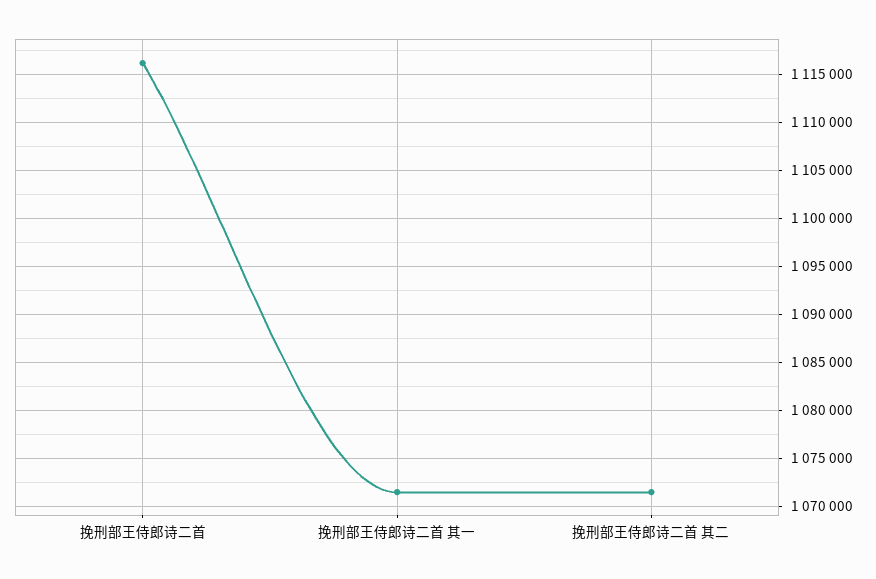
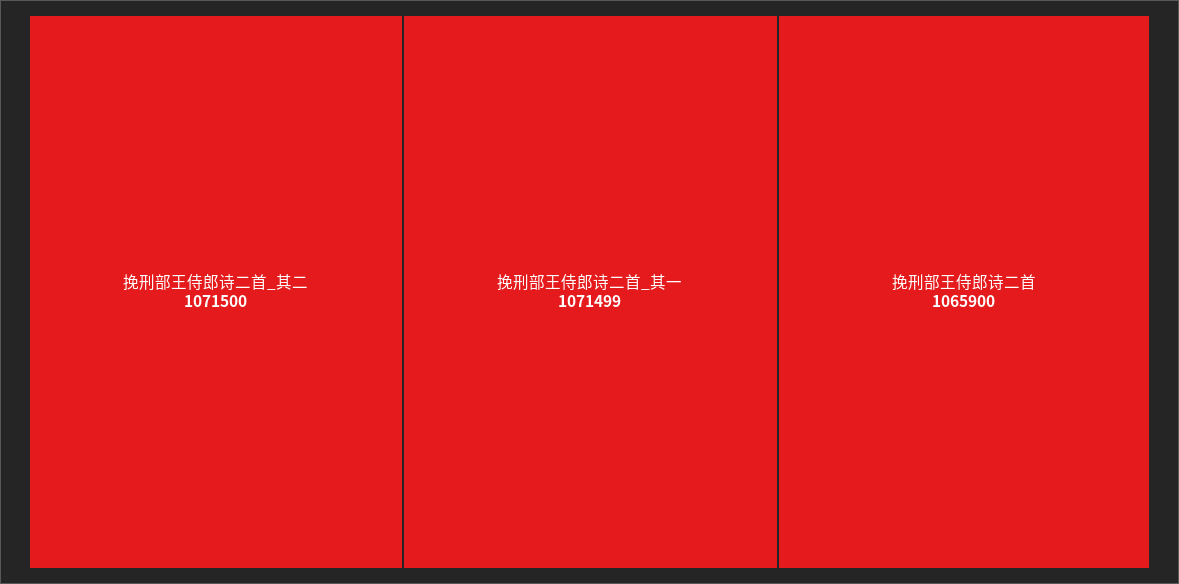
  {
-   "挽刑部王侍郎诗二首": 1116000,
+   "挽刑部王侍郎诗二首": 1065900,
    "挽刑部王侍郎诗二首 其一": 1071499,
    "挽刑部王侍郎诗二首 其二": 1071500
  }

